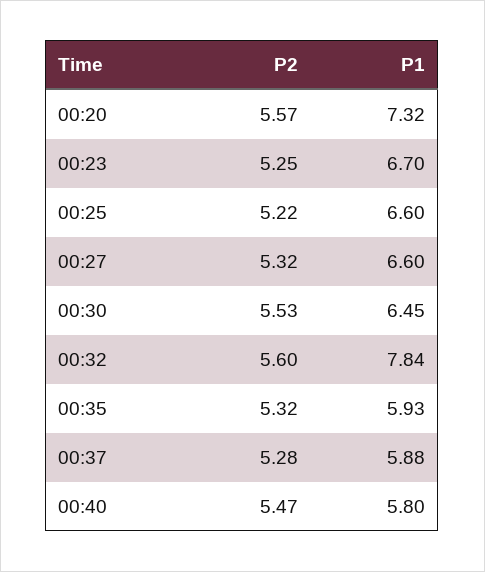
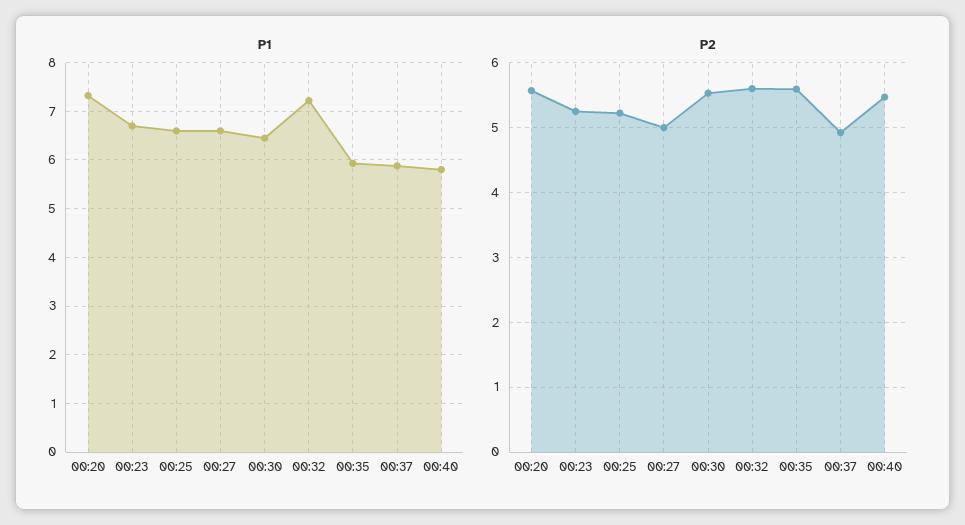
  {
    "P2": {
      "00:20": 5.57,
      "00:23": 5.25,
      "00:25": 5.22,
-     "00:27": 5.32,
+     "00:27": 5,
      "00:30": 5.53,
      "00:32": 5.6,
-     "00:35": 5.32,
+     "00:35": 5.6,
-     "00:37": 5.28,
+     "00:37": 4.9,
      "00:40": 5.47
    },
    "P1": {
      "00:20": 7.32,
      "00:23": 6.7,
      "00:25": 6.6,
      "00:27": 6.6,
      "00:30": 6.45,
-     "00:32": 7.84,
+     "00:32": 7.2,
      "00:35": 5.93,
      "00:37": 5.88,
      "00:40": 5.8
    }
  }

